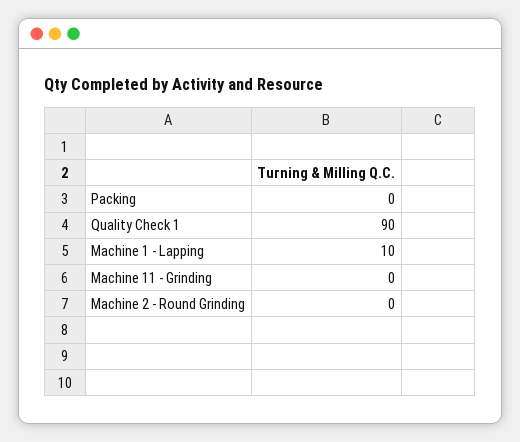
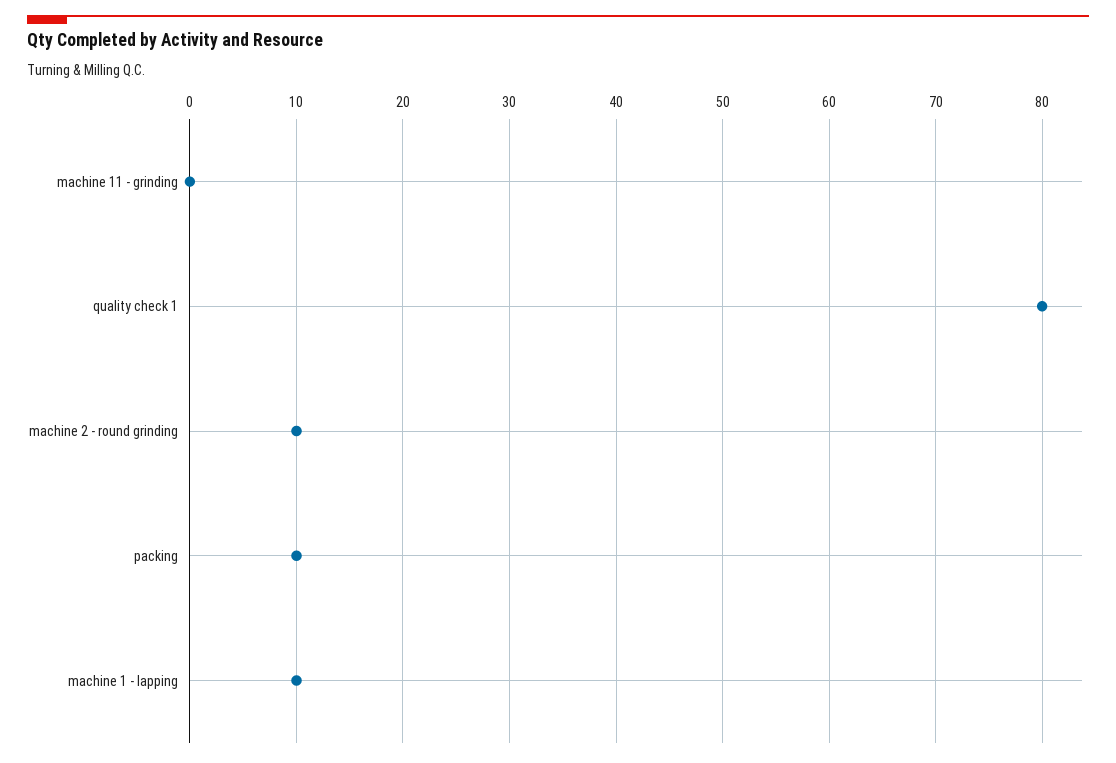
  {
-   "Packing": 0,
+   "Packing": 10,
-   "Quality Check 1": 90,
+   "Quality Check 1": 80,
    "Machine 1 - Lapping": 10,
    "Machine 11 - Grinding": 0,
-   "Machine 2 - Round Grinding": 0
+   "Machine 2 - Round Grinding": 10
  }

